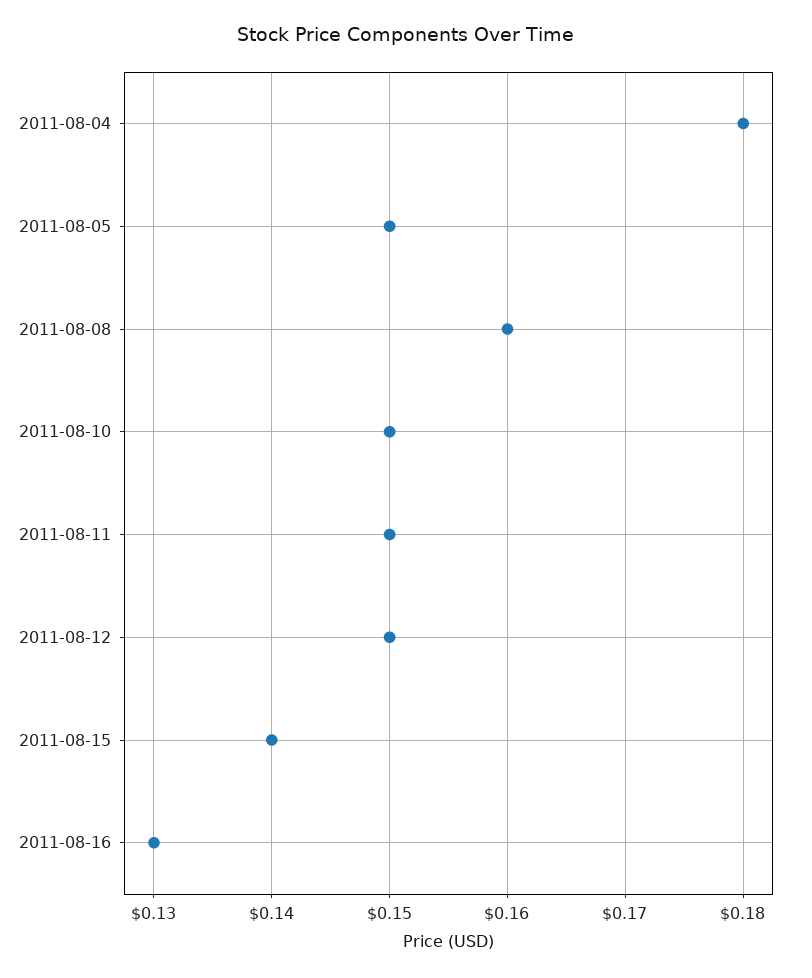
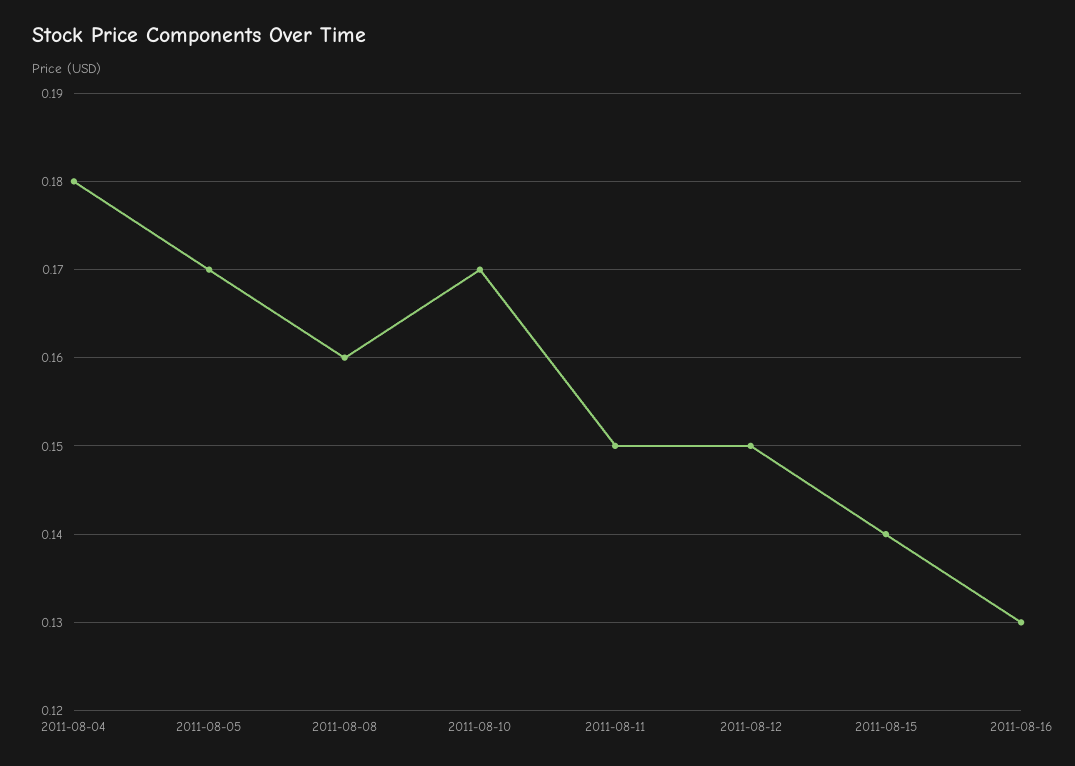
  {
    "2011-08-04": 0.18,
-   "2011-08-05": 0.15,
+   "2011-08-05": 0.17,
    "2011-08-08": 0.16,
-   "2011-08-10": 0.15,
+   "2011-08-10": 0.17,
    "2011-08-11": 0.15,
    "2011-08-12": 0.15,
    "2011-08-15": 0.14,
    "2011-08-16": 0.13
  }

